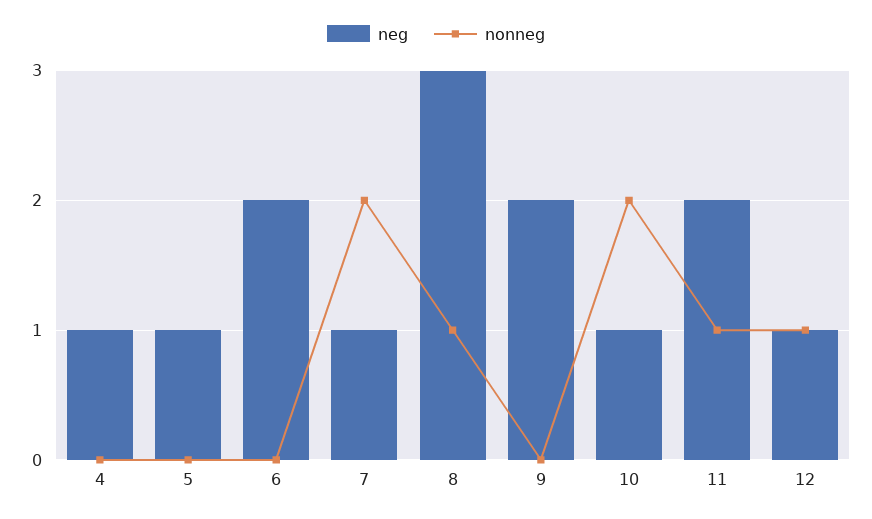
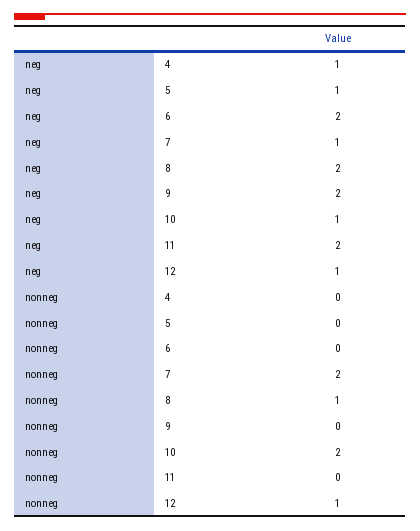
  {
    "neg": {
      "4": 1,
      "5": 1,
      "6": 2,
      "7": 1,
-     "8": 3,
+     "8": 2,
      "9": 2,
      "10": 1,
      "11": 2,
      "12": 1
    },
    "nonneg": {
      "4": 0,
      "5": 0,
      "6": 0,
      "7": 2,
      "8": 1,
      "9": 0,
      "10": 2,
-     "11": 1,
+     "11": 0,
      "12": 1
    }
  }

